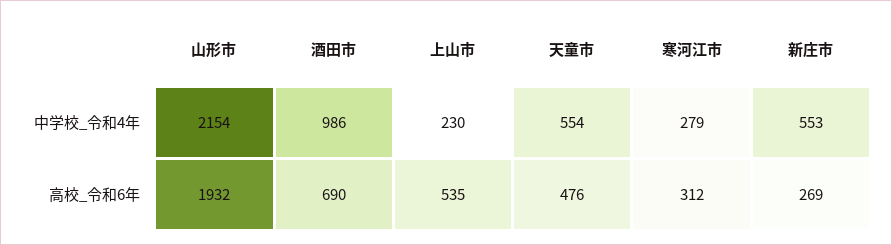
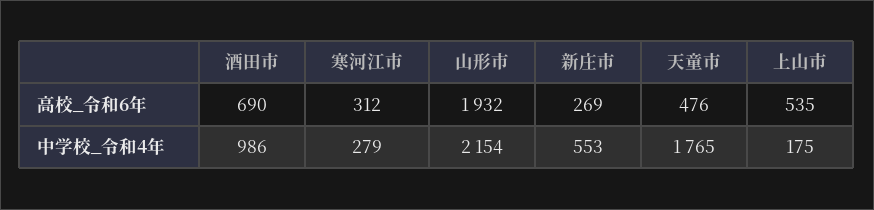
  {
    "山形市": {
      "中学校_令和4年": 2154,
      "高校_令和6年": 1932
    },
    "酒田市": {
      "中学校_令和4年": 986,
      "高校_令和6年": 690
    },
    "上山市": {
-     "中学校_令和4年": 230,
+     "中学校_令和4年": 175,
      "高校_令和6年": 535
    },
    "天童市": {
-     "中学校_令和4年": 554,
+     "中学校_令和4年": 1765,
      "高校_令和6年": 476
    },
    "寒河江市": {
      "中学校_令和4年": 279,
      "高校_令和6年": 312
    },
    "新庄市": {
      "中学校_令和4年": 553,
      "高校_令和6年": 269
    }
  }

